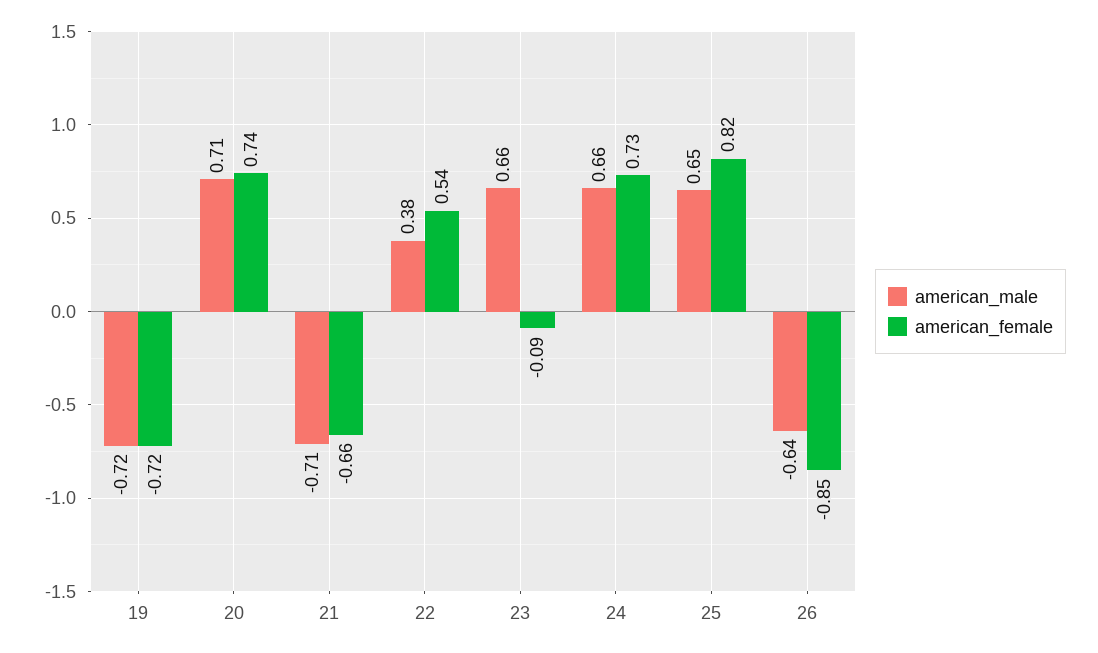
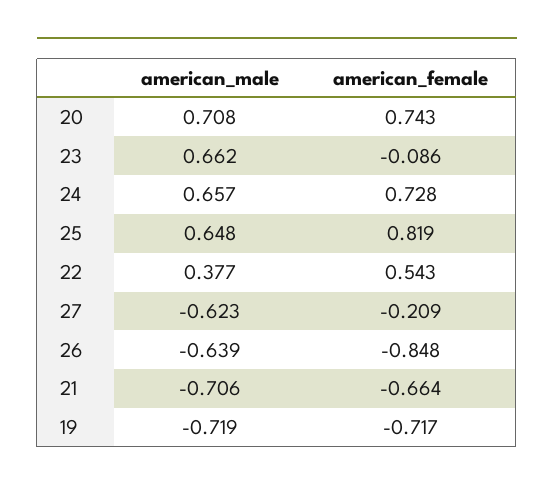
  {
    "american_male": {
      "19": -0.719,
      "20": 0.708,
      "21": -0.706,
      "22": 0.377,
      "23": 0.662,
      "24": 0.657,
      "25": 0.648,
-     "26": -0.639
+     "26": -0.639,
+     "27": -0.623
    },
    "american_female": {
      "19": -0.717,
      "20": 0.743,
      "21": -0.664,
      "22": 0.543,
      "23": -0.086,
      "24": 0.728,
      "25": 0.819,
-     "26": -0.848
+     "26": -0.848,
+     "27": -0.209
    }
  }

